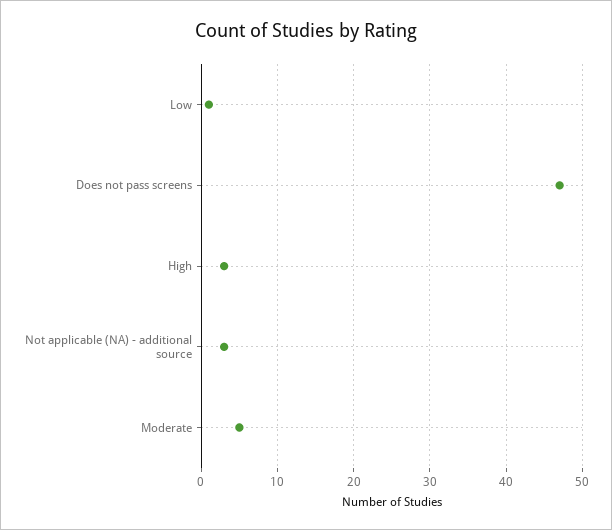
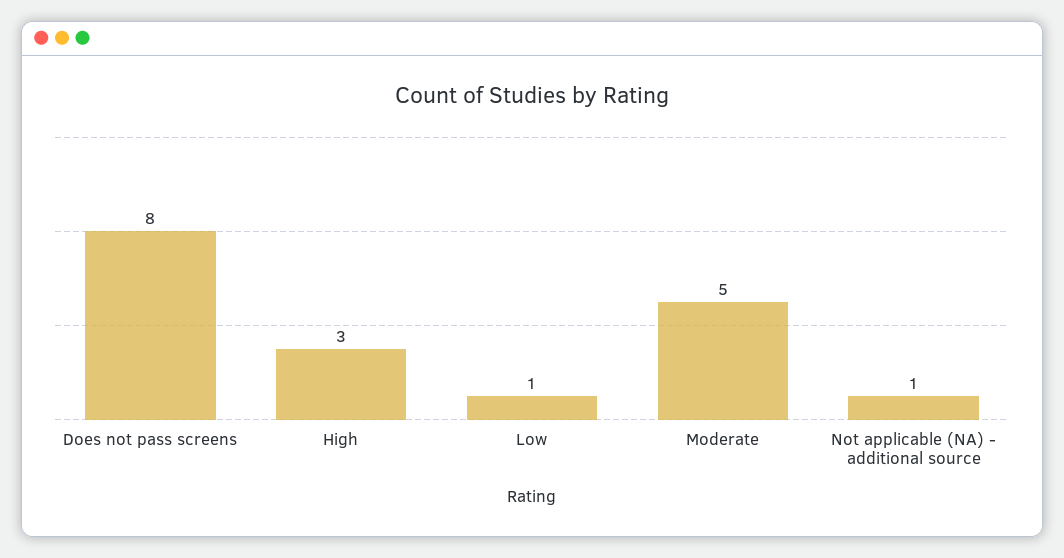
  {
    "Low": 1,
-   "Does not pass screens": 47,
+   "Does not pass screens": 8,
    "High": 3,
-   "Not applicable (NA) - additional source": 3,
+   "Not applicable (NA) - additional source": 1,
    "Moderate": 5
  }

